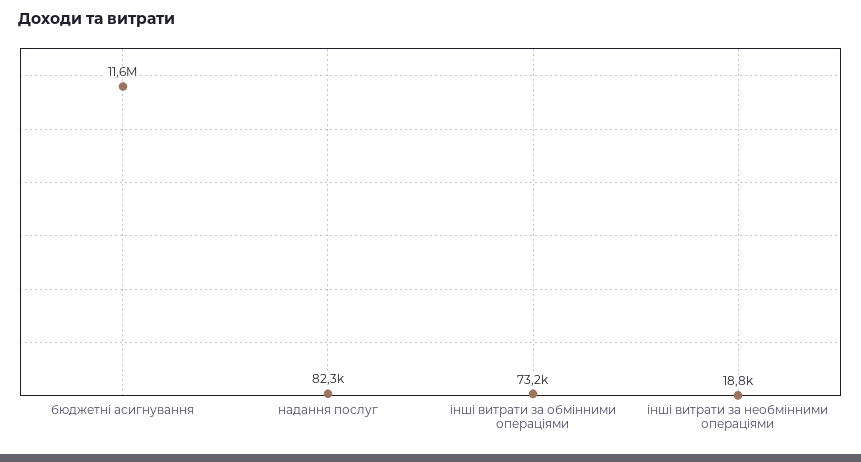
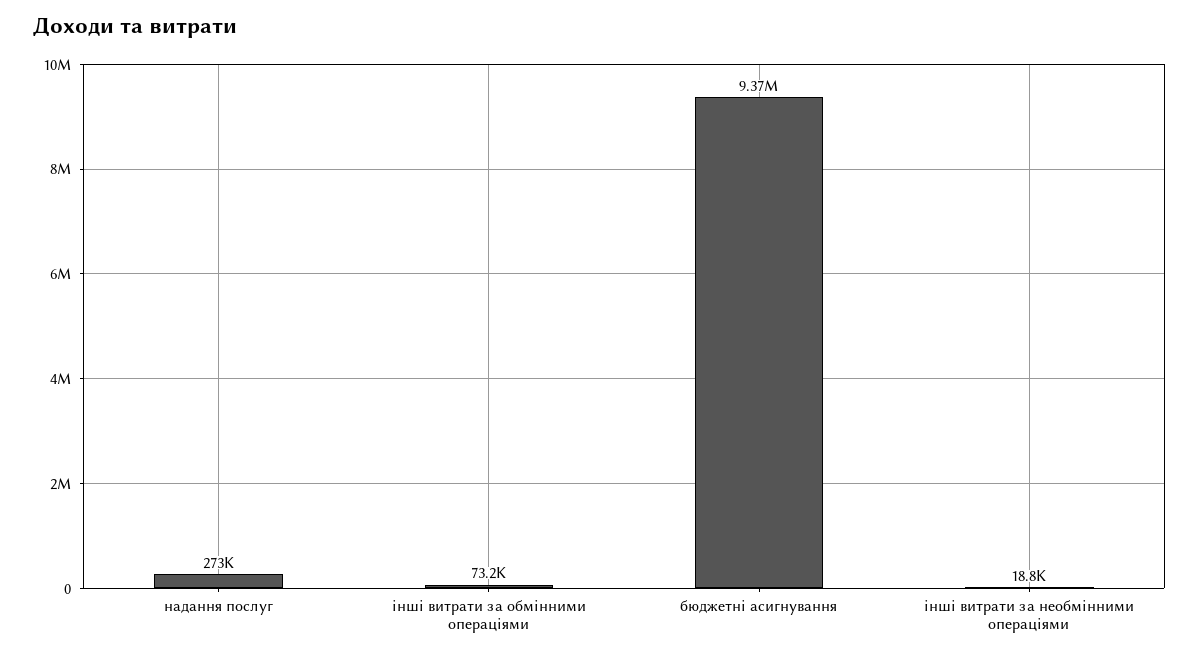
  {
-   "бюджетні асигнування": 11600000,
+   "бюджетні асигнування": 9370000,
-   "надання послуг": 82300,
+   "надання послуг": 273000,
    "інші витрати за обмінними операціями": 73200,
    "інші витрати за необмінними операціями": 18800
  }

